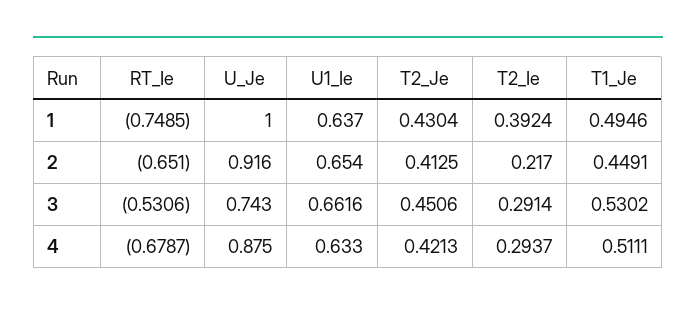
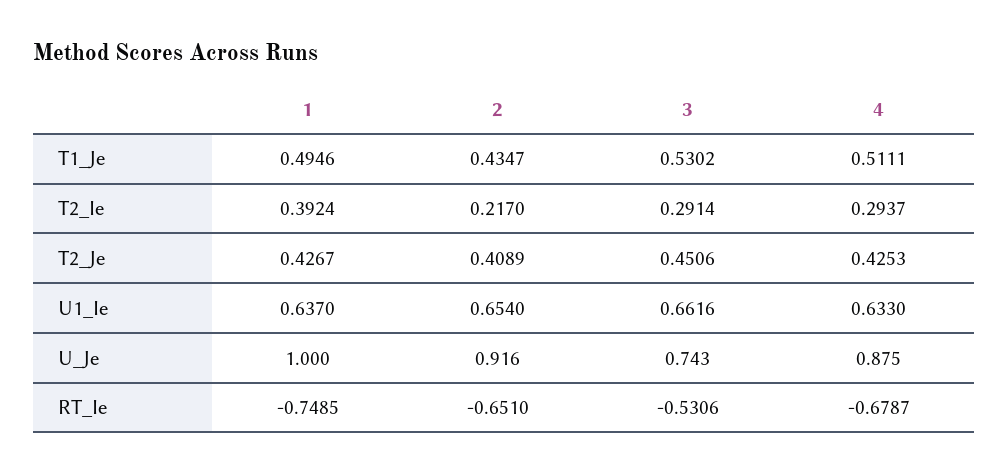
  {
    "RT_Ie": {
      "1": -0.7485,
      "2": -0.651,
      "3": -0.5306,
      "4": -0.6787
    },
    "U_Je": {
      "1": 1,
      "2": 0.916,
      "3": 0.743,
      "4": 0.875
    },
    "U1_Ie": {
      "1": 0.637,
      "2": 0.654,
      "3": 0.6616,
      "4": 0.633
    },
    "T2_Je": {
-     "1": 0.4304,
+     "1": 0.4267,
-     "2": 0.4125,
+     "2": 0.4089,
      "3": 0.4506,
-     "4": 0.4213
+     "4": 0.4253
    },
    "T2_Ie": {
      "1": 0.3924,
      "2": 0.217,
      "3": 0.2914,
      "4": 0.2937
    },
    "T1_Je": {
      "1": 0.4946,
-     "2": 0.4491,
+     "2": 0.4347,
      "3": 0.5302,
      "4": 0.5111
    }
  }

